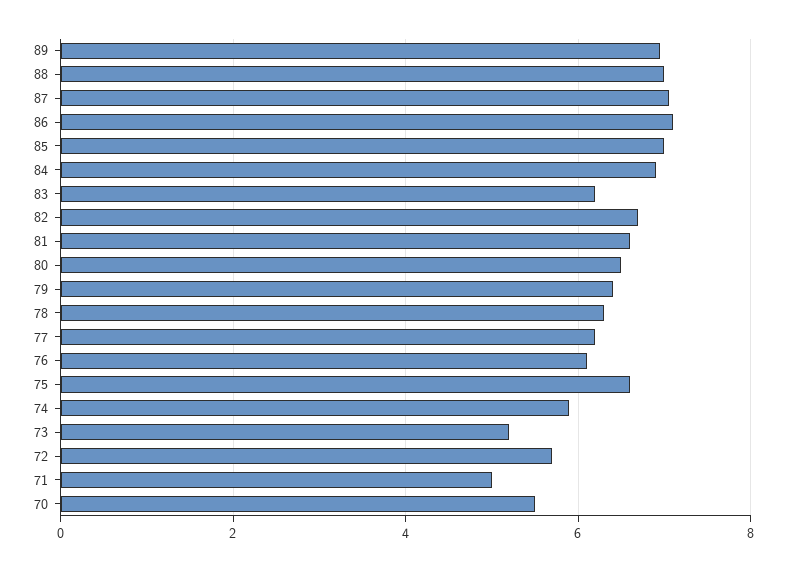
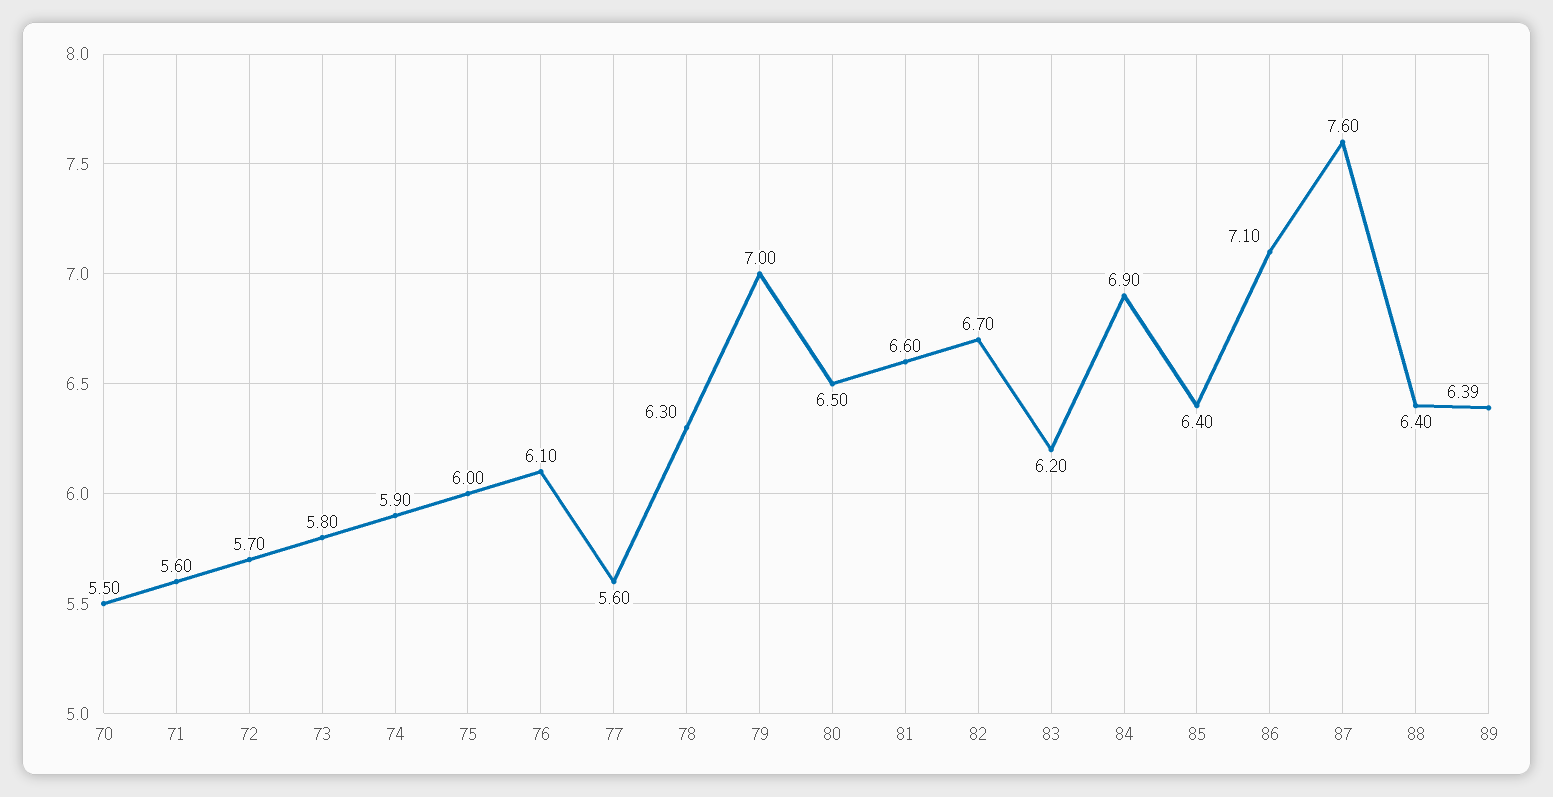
  {
-   "89": 7,
+   "89": 6.39,
-   "88": 7,
+   "88": 6.4,
-   "87": 7,
+   "87": 7.6,
    "86": 7.1,
-   "85": 7,
+   "85": 6.4,
    "84": 6.9,
    "83": 6.2,
    "82": 6.7,
    "81": 6.6,
    "80": 6.5,
-   "79": 6.4,
+   "79": 7,
    "78": 6.3,
-   "77": 6.2,
+   "77": 5.6,
    "76": 6.1,
-   "75": 6.6,
+   "75": 6,
    "74": 5.9,
-   "73": 5.2,
+   "73": 5.8,
    "72": 5.7,
-   "71": 5,
+   "71": 5.6,
    "70": 5.5
  }

